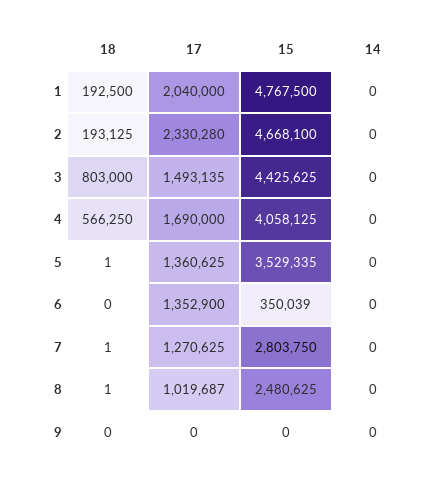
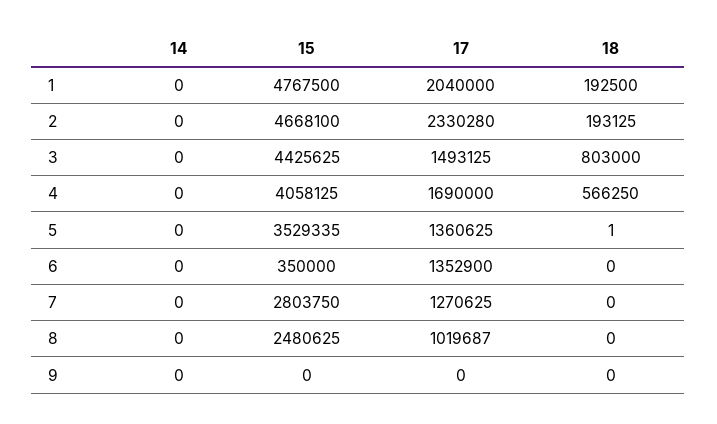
  {
    "18": {
      "1": 192500,
      "2": 193125,
      "3": 803000,
      "4": 566250,
      "5": 1,
      "6": 0,
-     "7": 1,
+     "7": 0,
-     "8": 1,
+     "8": 0,
      "9": 0
    },
    "17": {
      "1": 2040000,
      "2": 2330280,
-     "3": 1493135,
+     "3": 1493125,
      "4": 1690000,
      "5": 1360625,
      "6": 1352900,
      "7": 1270625,
      "8": 1019687,
      "9": 0
    },
    "15": {
      "1": 4767500,
      "2": 4668100,
      "3": 4425625,
      "4": 4058125,
      "5": 3529335,
-     "6": 350039,
+     "6": 350000,
      "7": 2803750,
      "8": 2480625,
      "9": 0
    },
    "14": {
      "1": 0,
      "2": 0,
      "3": 0,
      "4": 0,
      "5": 0,
      "6": 0,
      "7": 0,
      "8": 0,
      "9": 0
    }
  }

